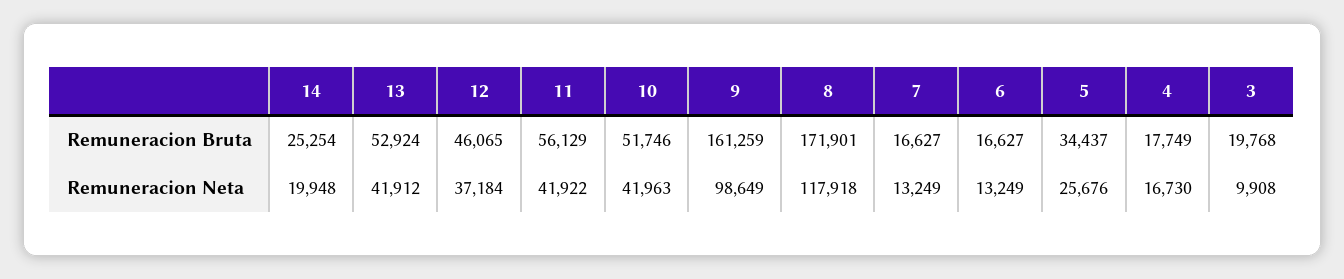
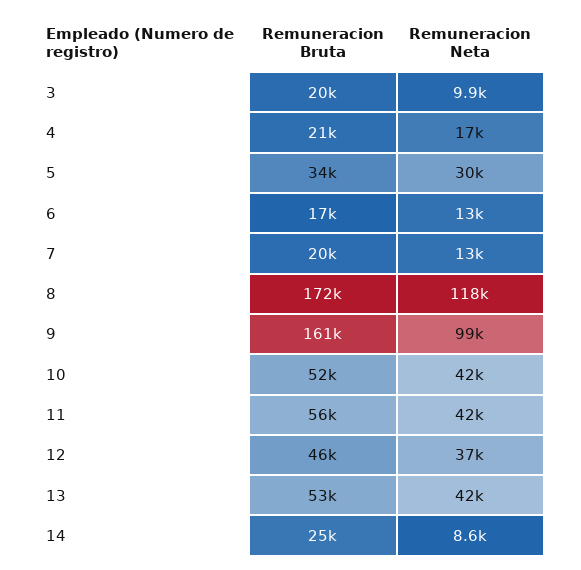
  {
    "14": {
      "Remuneracion Bruta": 25254,
-     "Remuneracion Neta": 19948
+     "Remuneracion Neta": 8600
    },
    "13": {
      "Remuneracion Bruta": 52924,
      "Remuneracion Neta": 41912
    },
    "12": {
      "Remuneracion Bruta": 46065,
      "Remuneracion Neta": 37184
    },
    "11": {
      "Remuneracion Bruta": 56129,
      "Remuneracion Neta": 41922
    },
    "10": {
      "Remuneracion Bruta": 51746,
      "Remuneracion Neta": 41963
    },
    "9": {
      "Remuneracion Bruta": 161259,
      "Remuneracion Neta": 98649
    },
    "8": {
      "Remuneracion Bruta": 171901,
      "Remuneracion Neta": 117918
    },
    "7": {
-     "Remuneracion Bruta": 16627,
+     "Remuneracion Bruta": 20000,
      "Remuneracion Neta": 13249
    },
    "6": {
      "Remuneracion Bruta": 16627,
      "Remuneracion Neta": 13249
    },
    "5": {
      "Remuneracion Bruta": 34437,
-     "Remuneracion Neta": 25676
+     "Remuneracion Neta": 30000
    },
    "4": {
-     "Remuneracion Bruta": 17749,
+     "Remuneracion Bruta": 21000,
      "Remuneracion Neta": 16730
    },
    "3": {
      "Remuneracion Bruta": 19768,
      "Remuneracion Neta": 9908
    }
  }

